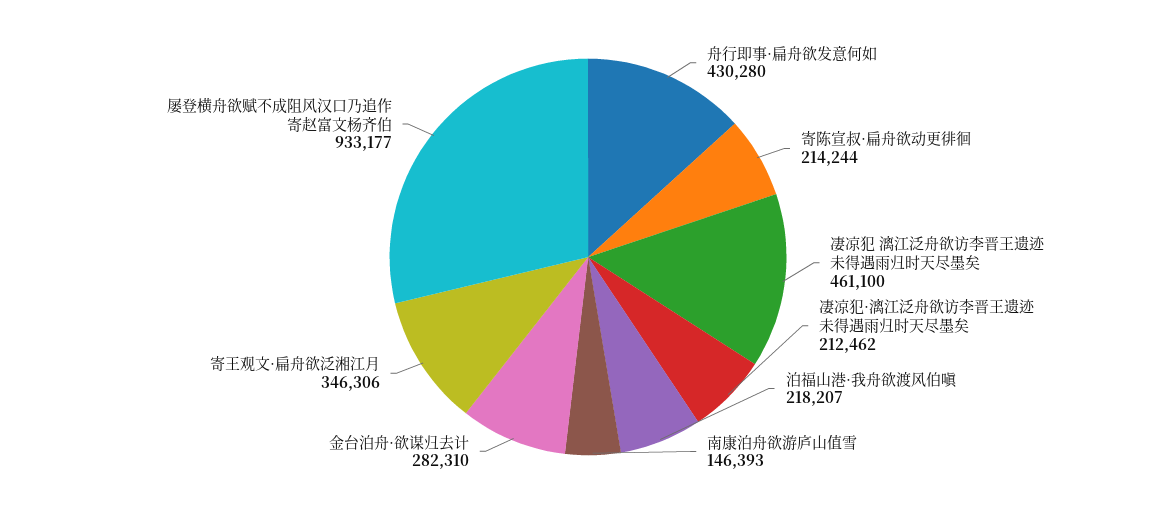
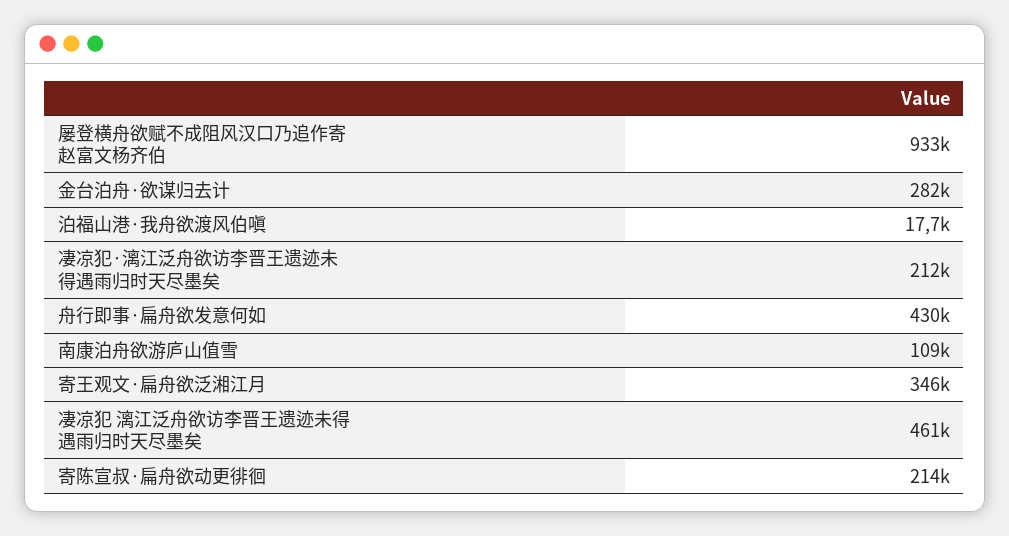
  {
    "舟行即事·扁舟欲发意何如": 430280,
    "寄陈宣叔·扁舟欲动更徘徊": 214244,
    "凄凉犯 漓江泛舟欲访李晋王遗迹未得遇雨归时天尽墨矣": 461100,
    "凄凉犯·漓江泛舟欲访李晋王遗迹未得遇雨归时天尽墨矣": 212462,
-   "泊福山港·我舟欲渡风伯嗔": 218207,
+   "泊福山港·我舟欲渡风伯嗔": 17700,
-   "南康泊舟欲游庐山值雪": 146393,
+   "南康泊舟欲游庐山值雪": 109000,
    "金台泊舟·欲谋归去计": 282310,
    "寄王观文·扁舟欲泛湘江月": 346306,
    "屡登横舟欲赋不成阻风汉口乃追作寄赵富文杨齐伯": 933177
  }

